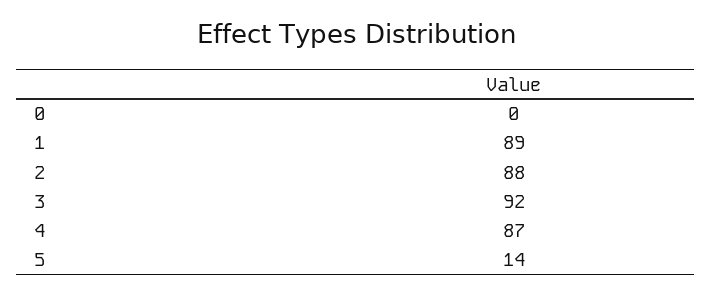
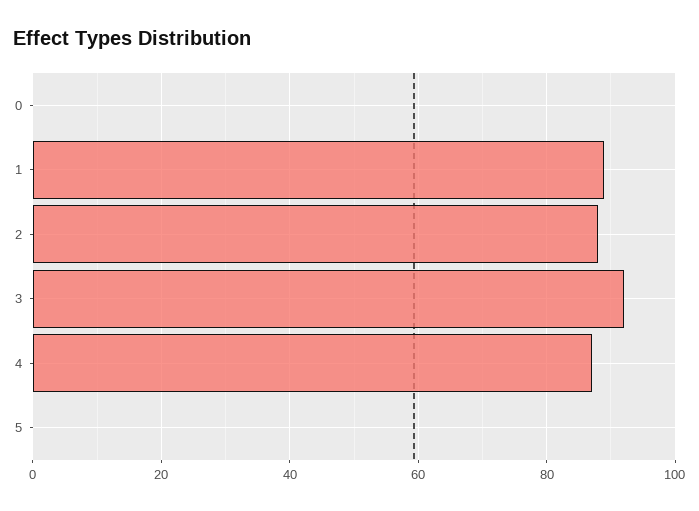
  {
    "0": 0,
    "1": 89,
    "2": 88,
    "3": 92,
    "4": 87,
-   "5": 14
+   "5": 0
  }

